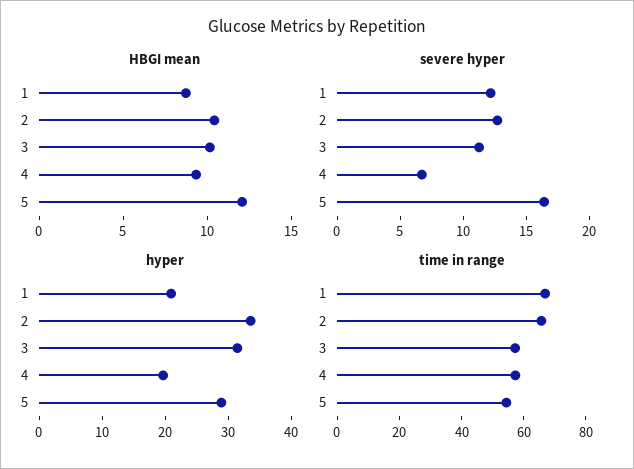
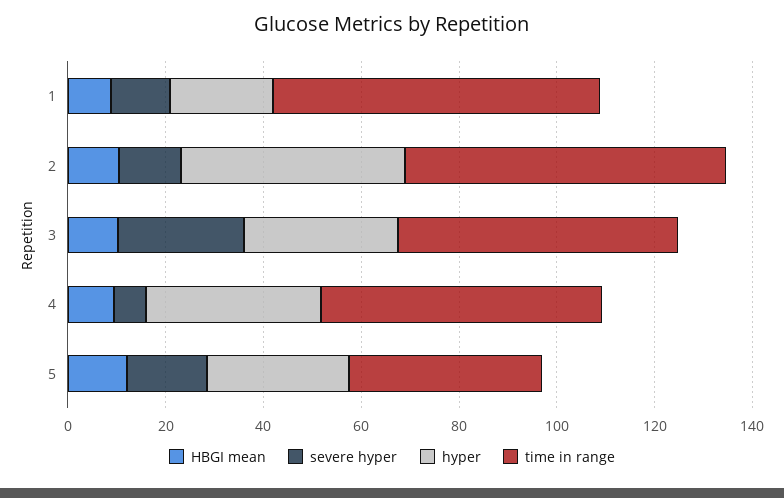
  {
    "HBGI mean": {
      "1": 9,
      "2": 10,
      "3": 10,
      "4": 9,
      "5": 12
    },
    "severe hyper": {
      "1": 12,
      "2": 13,
-     "3": 11,
+     "3": 25,
      "4": 7,
      "5": 16
    },
    "hyper": {
      "1": 20,
-     "2": 34,
+     "2": 45,
      "3": 32,
-     "4": 20,
+     "4": 35,
      "5": 28
    },
    "time in range": {
      "1": 65,
      "2": 65,
      "3": 55,
      "4": 55,
-     "5": 55
+     "5": 40
    }
  }

